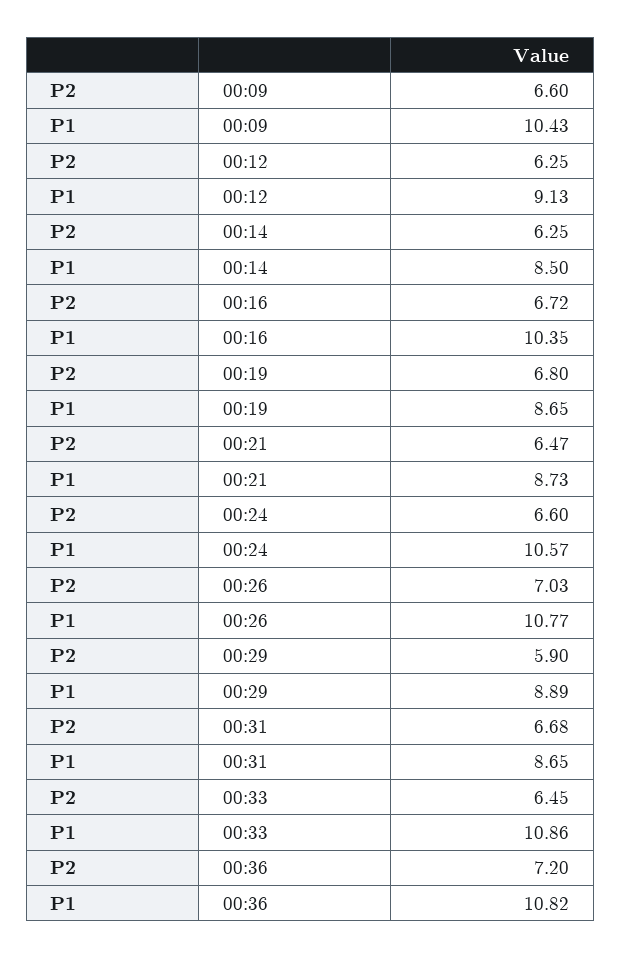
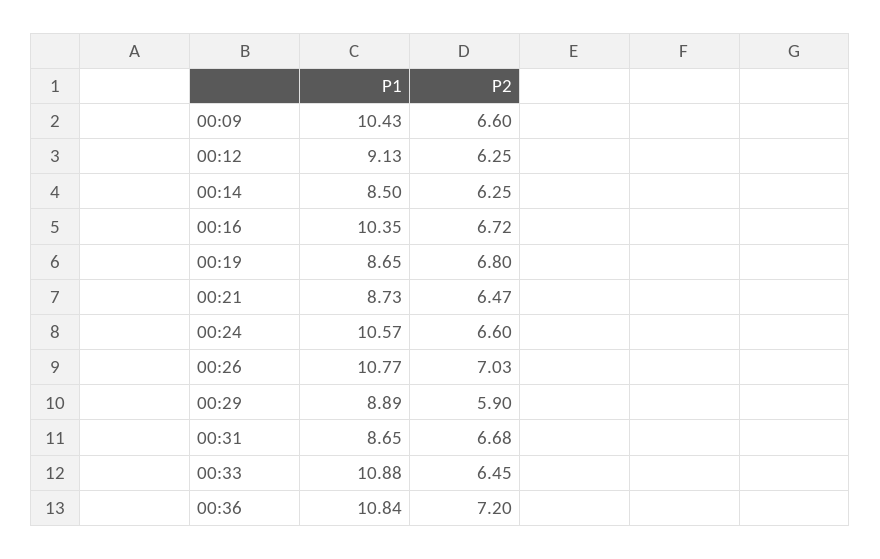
  {
    "P2": {
      "00:09": 6.6,
      "00:12": 6.25,
      "00:14": 6.25,
      "00:16": 6.72,
      "00:19": 6.8,
      "00:21": 6.47,
      "00:24": 6.6,
      "00:26": 7.03,
      "00:29": 5.9,
      "00:31": 6.68,
      "00:33": 6.45,
      "00:36": 7.2
    },
    "P1": {
      "00:09": 10.43,
      "00:12": 9.13,
      "00:14": 8.5,
      "00:16": 10.35,
      "00:19": 8.65,
      "00:21": 8.73,
      "00:24": 10.57,
      "00:26": 10.77,
      "00:29": 8.89,
      "00:31": 8.65,
-     "00:33": 10.86,
+     "00:33": 10.88,
-     "00:36": 10.82
+     "00:36": 10.84
    }
  }

